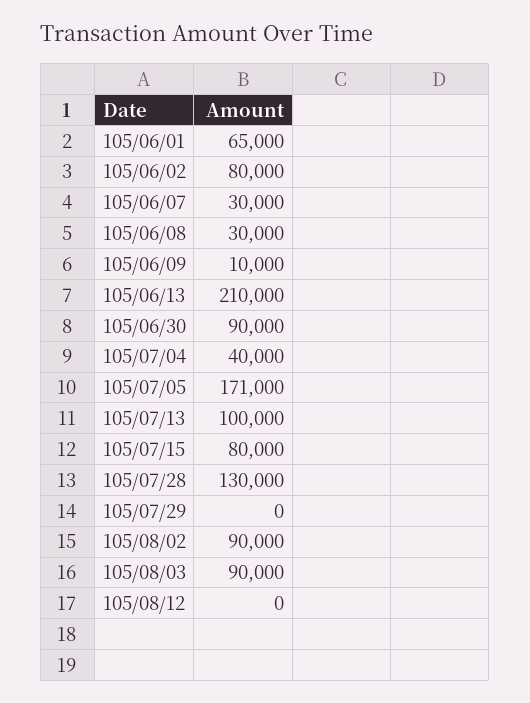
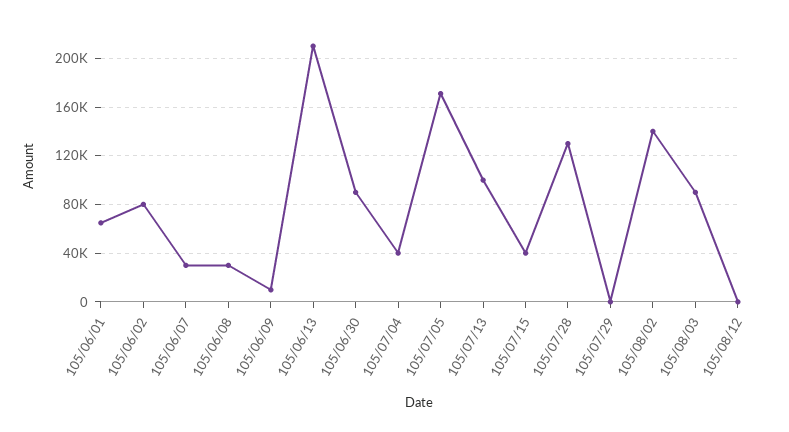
  {
    "105/06/01": 65000,
    "105/06/02": 80000,
    "105/06/07": 30000,
    "105/06/08": 30000,
    "105/06/09": 10000,
    "105/06/13": 210000,
    "105/06/30": 90000,
    "105/07/04": 40000,
    "105/07/05": 171000,
    "105/07/13": 100000,
-   "105/07/15": 80000,
+   "105/07/15": 40000,
    "105/07/28": 130000,
    "105/07/29": 0,
-   "105/08/02": 90000,
+   "105/08/02": 140000,
    "105/08/03": 90000,
    "105/08/12": 0
  }

